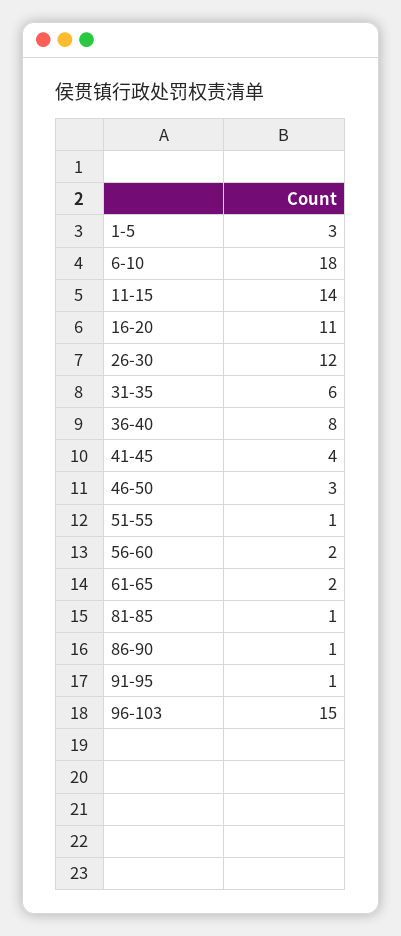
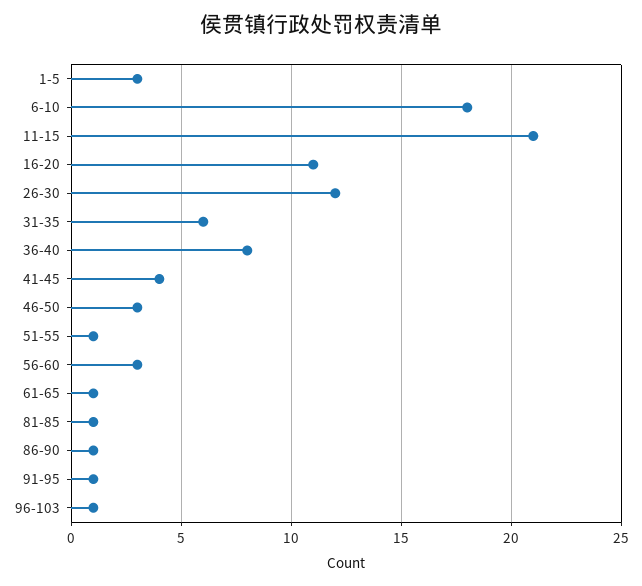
  {
    "1-5": 3,
    "6-10": 18,
-   "11-15": 14,
+   "11-15": 21,
    "16-20": 11,
    "26-30": 12,
    "31-35": 6,
    "36-40": 8,
    "41-45": 4,
    "46-50": 3,
    "51-55": 1,
-   "56-60": 2,
+   "56-60": 3,
-   "61-65": 2,
+   "61-65": 1,
    "81-85": 1,
    "86-90": 1,
    "91-95": 1,
-   "96-103": 15
+   "96-103": 1
  }

